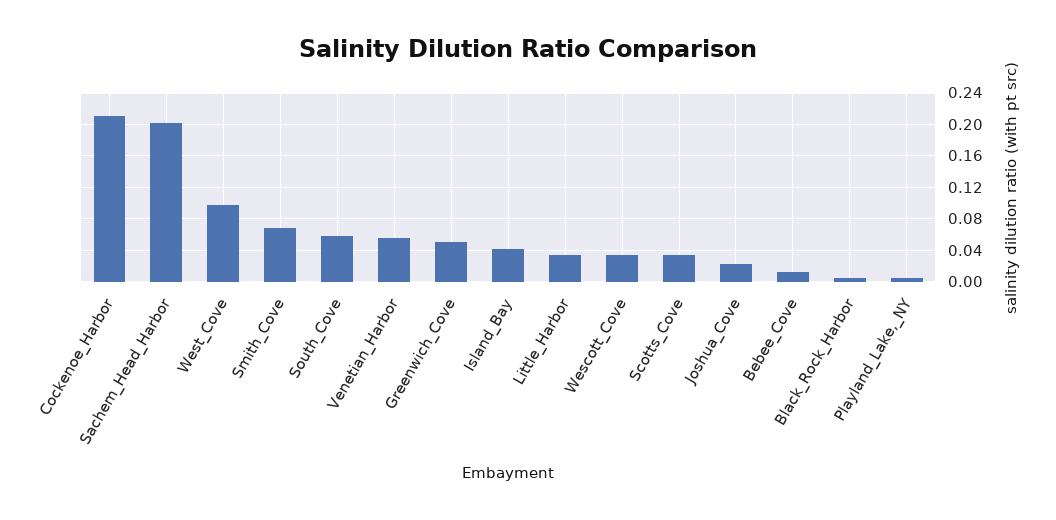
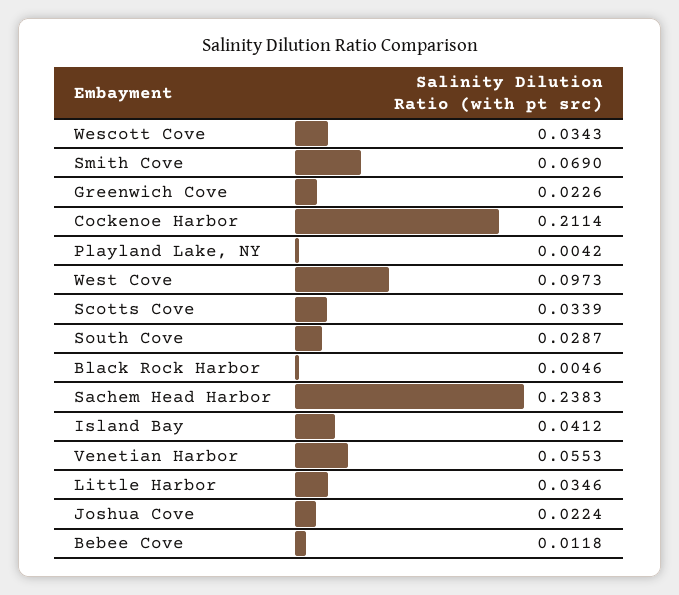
  {
    "Cockenoe_Harbor": 0.2114,
-   "Sachem_Head_Harbor": 0.2,
+   "Sachem_Head_Harbor": 0.2383,
    "West_Cove": 0.0973,
    "Smith_Cove": 0.069,
-   "South_Cove": 0.06,
+   "South_Cove": 0.0287,
    "Venetian_Harbor": 0.0553,
-   "Greenwich_Cove": 0.05,
+   "Greenwich_Cove": 0.0226,
    "Island_Bay": 0.0412,
    "Little_Harbor": 0.0346,
    "Wescott_Cove": 0.0343,
    "Scotts_Cove": 0.0339,
    "Joshua_Cove": 0.0224,
    "Bebee_Cove": 0.0118,
    "Black_Rock_Harbor": 0.0046,
    "Playland_Lake,_NY": 0.0042
  }

